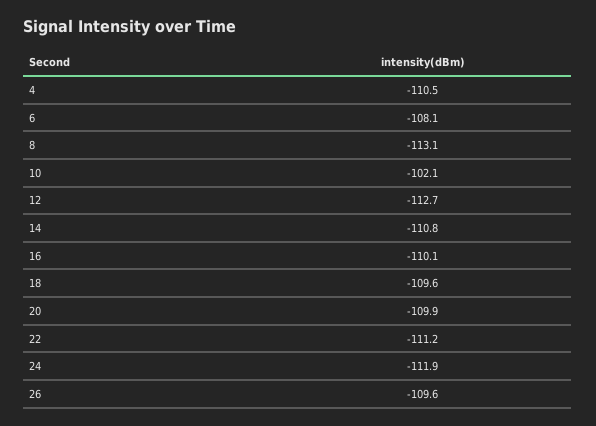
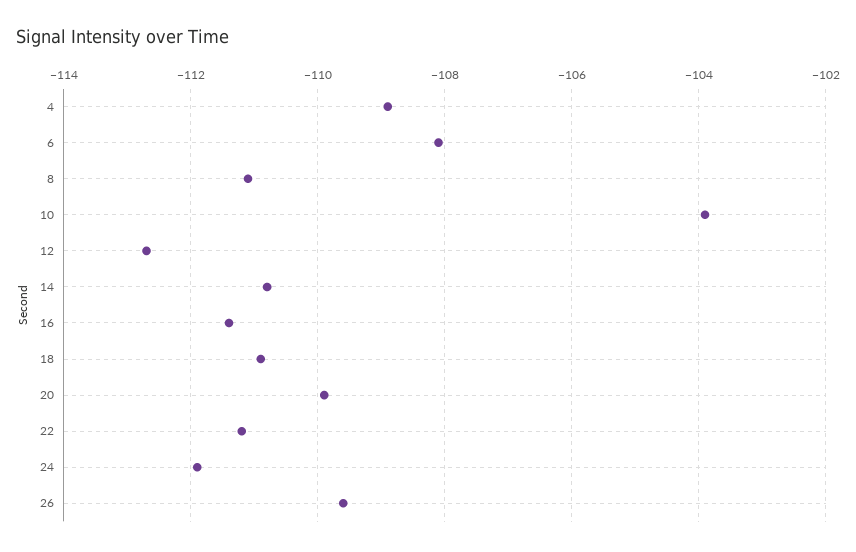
  {
-   "4": -110.5,
+   "4": -109,
    "6": -108.1,
-   "8": -113.1,
+   "8": -111,
-   "10": -102.1,
+   "10": -104,
    "12": -112.7,
    "14": -110.8,
-   "16": -110.1,
+   "16": -111.5,
-   "18": -109.6,
+   "18": -111,
    "20": -109.9,
    "22": -111.2,
    "24": -111.9,
    "26": -109.6
  }

